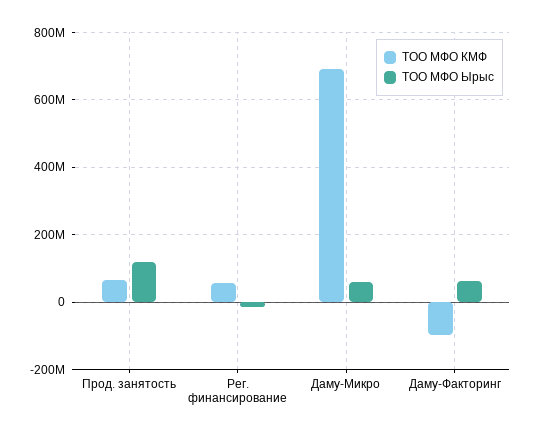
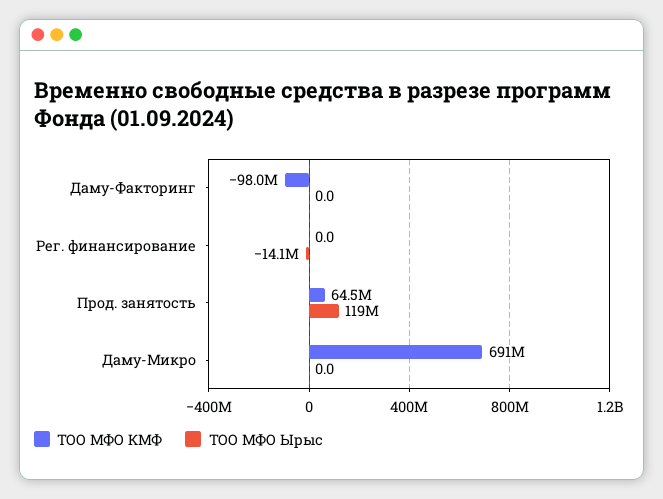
  {
    "ТОО МФО КМФ": {
      "Прод. занятость": 64500000,
-     "Рег. финансирование": 60000000,
+     "Рег. финансирование": 0,
      "Даму-Микро": 691000000,
      "Даму-Факторинг": -98000000
    },
    "ТОО МФО Ырыс": {
      "Прод. занятость": 119000000,
      "Рег. финансирование": -14100000,
-     "Даму-Микро": 60000000,
+     "Даму-Микро": 0,
-     "Даму-Факторинг": 60000000
+     "Даму-Факторинг": 0
    }
  }

